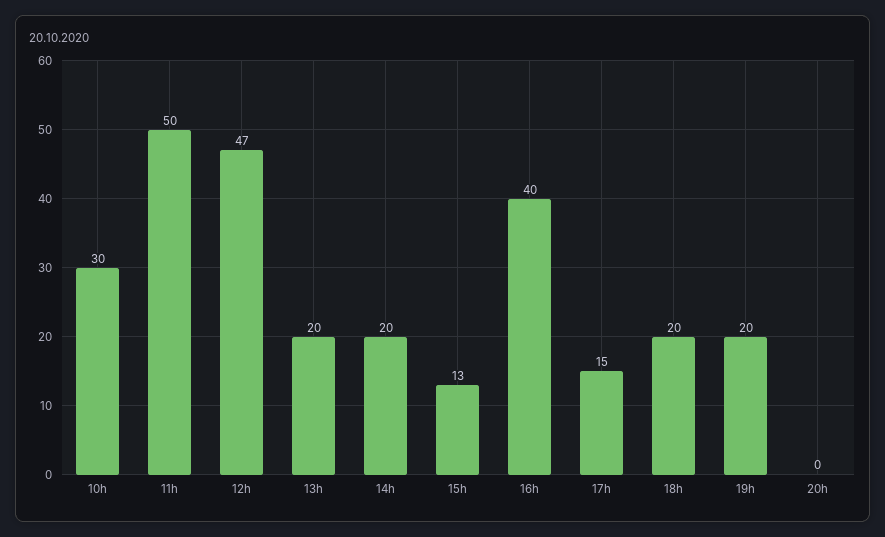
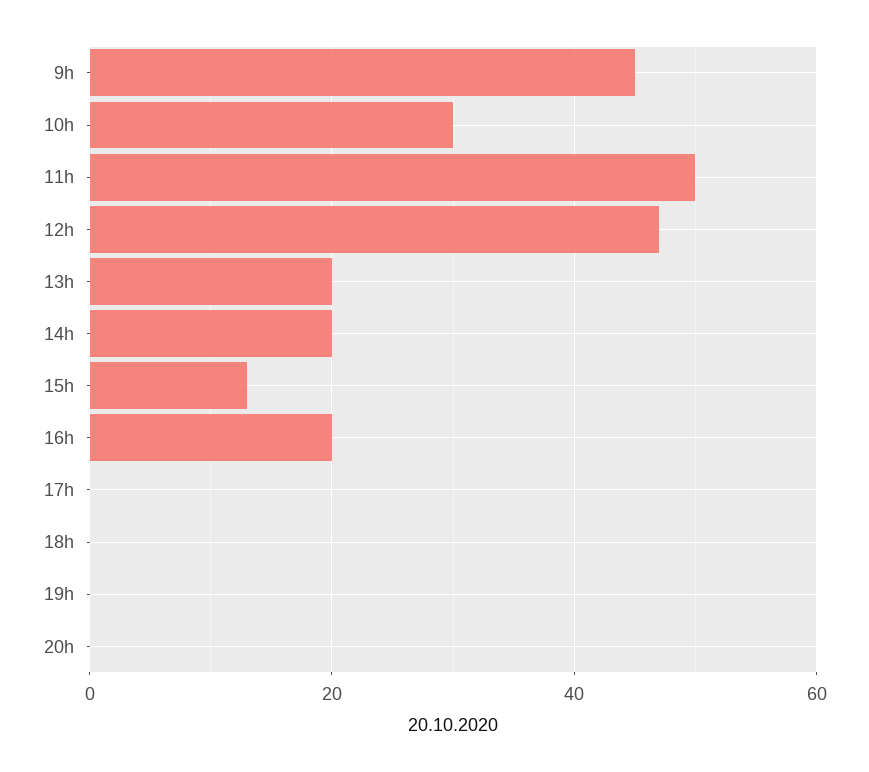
  {
    "10h": 30,
    "11h": 50,
    "12h": 47,
    "13h": 20,
    "14h": 20,
    "15h": 13,
-   "16h": 40,
+   "16h": 20,
-   "17h": 15,
+   "17h": 0,
-   "18h": 20,
+   "18h": 0,
-   "19h": 20,
+   "19h": 0,
-   "20h": 0
+   "20h": 0,
+   "9h": 45
  }

